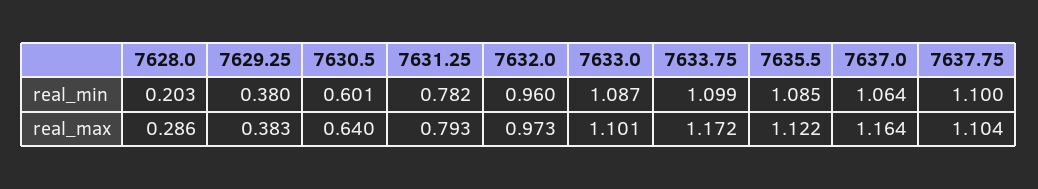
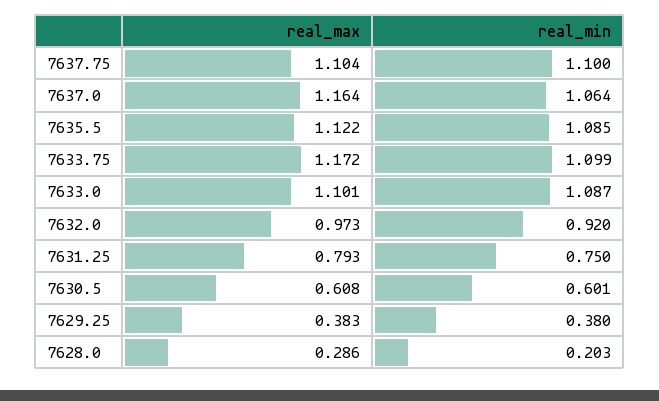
  {
    "7628.0": {
      "real_min": 0.203,
      "real_max": 0.286
    },
    "7629.25": {
      "real_min": 0.38,
      "real_max": 0.383
    },
    "7630.5": {
      "real_min": 0.601,
-     "real_max": 0.64
+     "real_max": 0.608
    },
    "7631.25": {
-     "real_min": 0.782,
+     "real_min": 0.75,
      "real_max": 0.793
    },
    "7632.0": {
-     "real_min": 0.96,
+     "real_min": 0.92,
      "real_max": 0.973
    },
    "7633.0": {
      "real_min": 1.087,
      "real_max": 1.101
    },
    "7633.75": {
      "real_min": 1.099,
      "real_max": 1.172
    },
    "7635.5": {
      "real_min": 1.085,
      "real_max": 1.122
    },
    "7637.0": {
      "real_min": 1.064,
      "real_max": 1.164
    },
    "7637.75": {
      "real_min": 1.1,
      "real_max": 1.104
    }
  }

